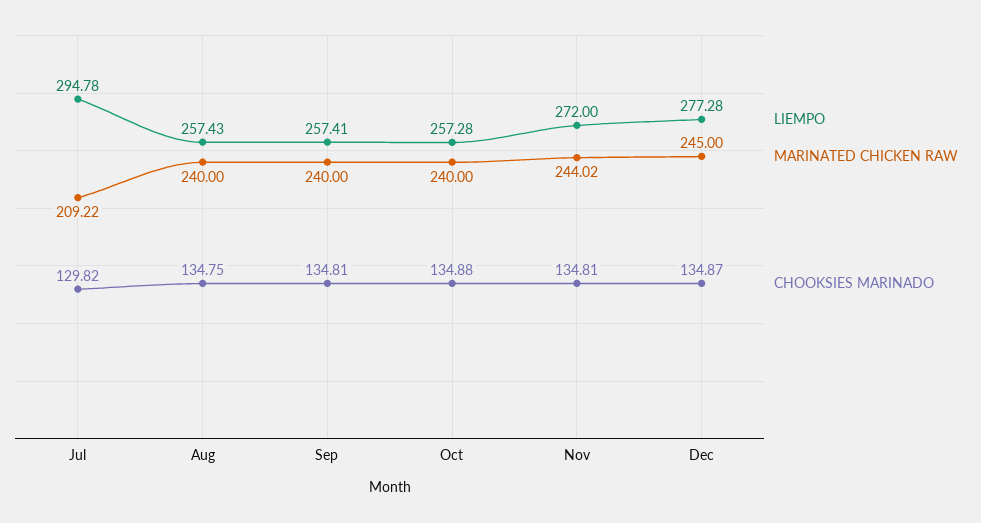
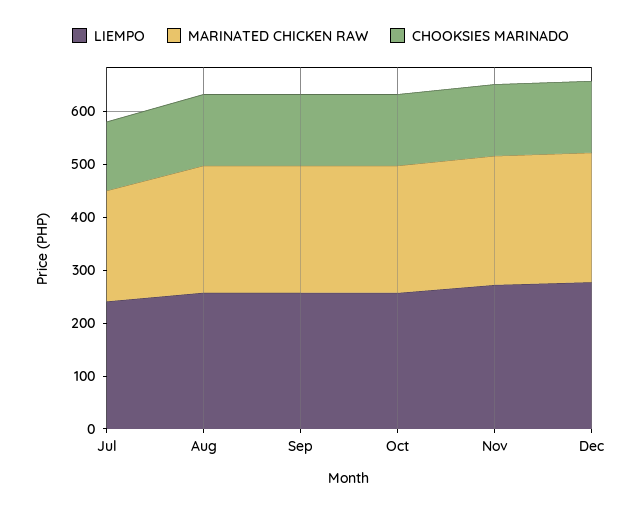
  {
    "LIEMPO": {
-     "Jul": 294.78,
+     "Jul": 240,
      "Aug": 257.43,
      "Sep": 257.41,
      "Oct": 257.28,
      "Nov": 272,
      "Dec": 277.28
    },
    "MARINATED CHICKEN RAW": {
      "Jul": 209.22,
      "Aug": 240,
      "Sep": 240,
      "Oct": 240,
      "Nov": 244.02,
      "Dec": 245
    },
    "CHOOKSIES MARINADO": {
      "Jul": 129.82,
      "Aug": 134.75,
      "Sep": 134.81,
      "Oct": 134.88,
      "Nov": 134.81,
      "Dec": 134.87
    }
  }

